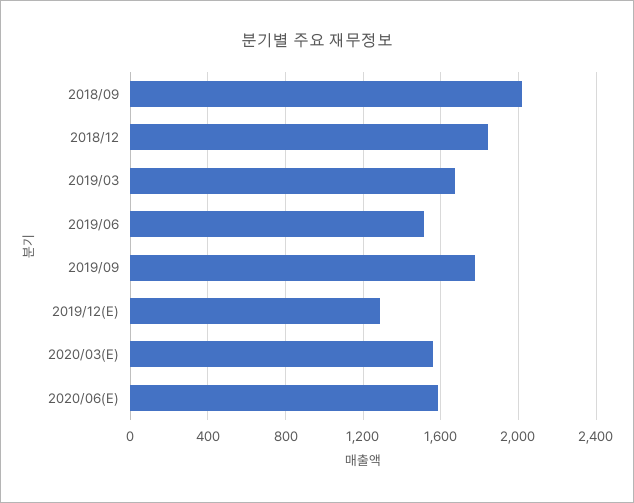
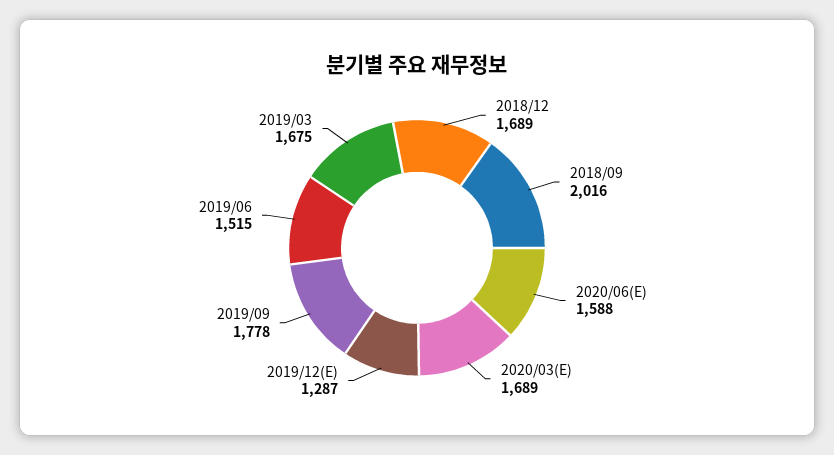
  {
    "2018/09": 2016,
-   "2018/12": 1850,
+   "2018/12": 1689,
    "2019/03": 1675,
    "2019/06": 1515,
    "2019/09": 1778,
    "2019/12(E)": 1287,
-   "2020/03(E)": 1550,
+   "2020/03(E)": 1689,
    "2020/06(E)": 1588
  }

